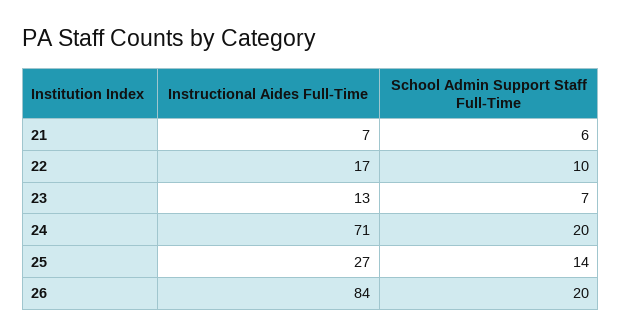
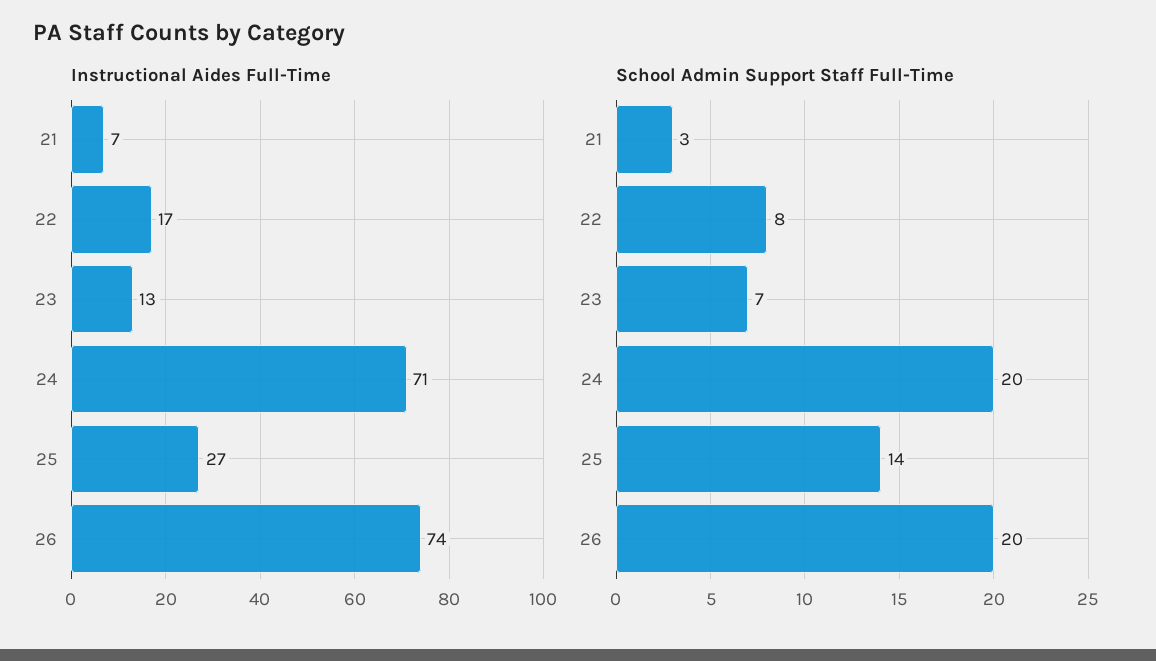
  {
    "Instructional Aides Full-Time": {
      "21": 7,
      "22": 17,
      "23": 13,
      "24": 71,
      "25": 27,
-     "26": 84
+     "26": 74
    },
    "School Admin Support Staff Full-Time": {
-     "21": 6,
+     "21": 3,
-     "22": 10,
+     "22": 8,
      "23": 7,
      "24": 20,
      "25": 14,
      "26": 20
    }
  }

